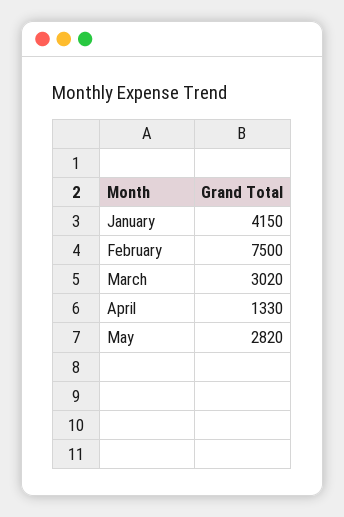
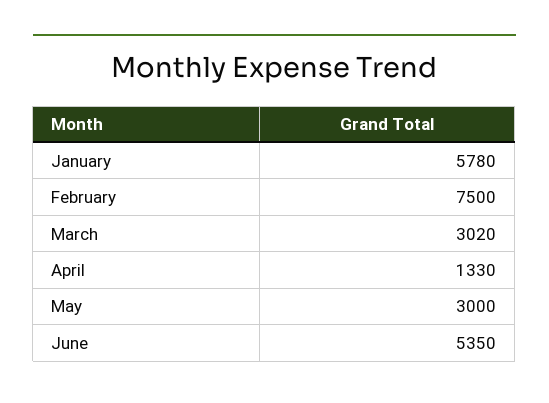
  {
-   "January": 4150,
+   "January": 5780,
    "February": 7500,
    "March": 3020,
    "April": 1330,
-   "May": 2820
+   "May": 3000,
+   "June": 5350
  }

